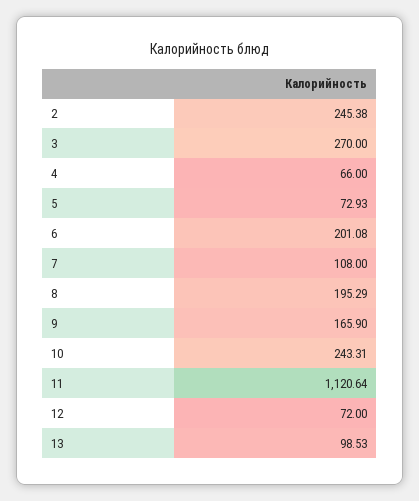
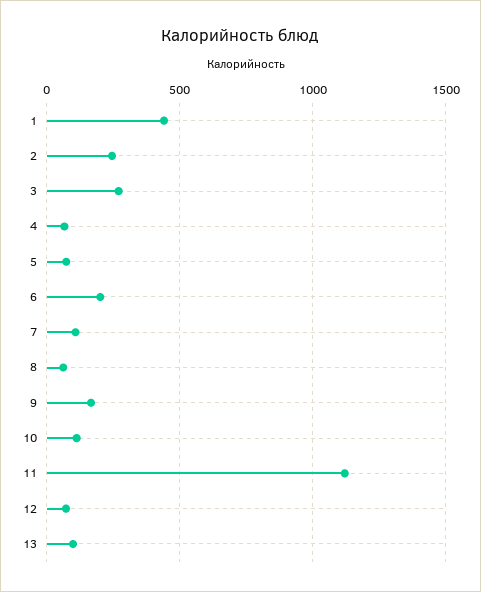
  {
    "2": 245.38,
    "3": 270,
    "4": 66,
    "5": 72.93,
    "6": 201.08,
    "7": 108,
-   "8": 195.29,
+   "8": 50,
    "9": 165.9,
-   "10": 243.31,
+   "10": 100,
    "11": 1120.64,
    "12": 72,
-   "13": 98.53
+   "13": 98.53,
+   "1": 450
  }

